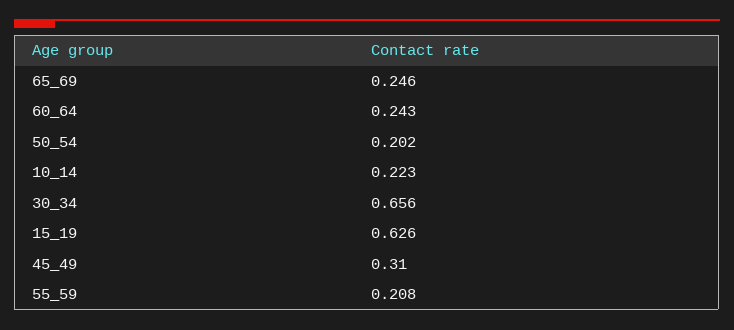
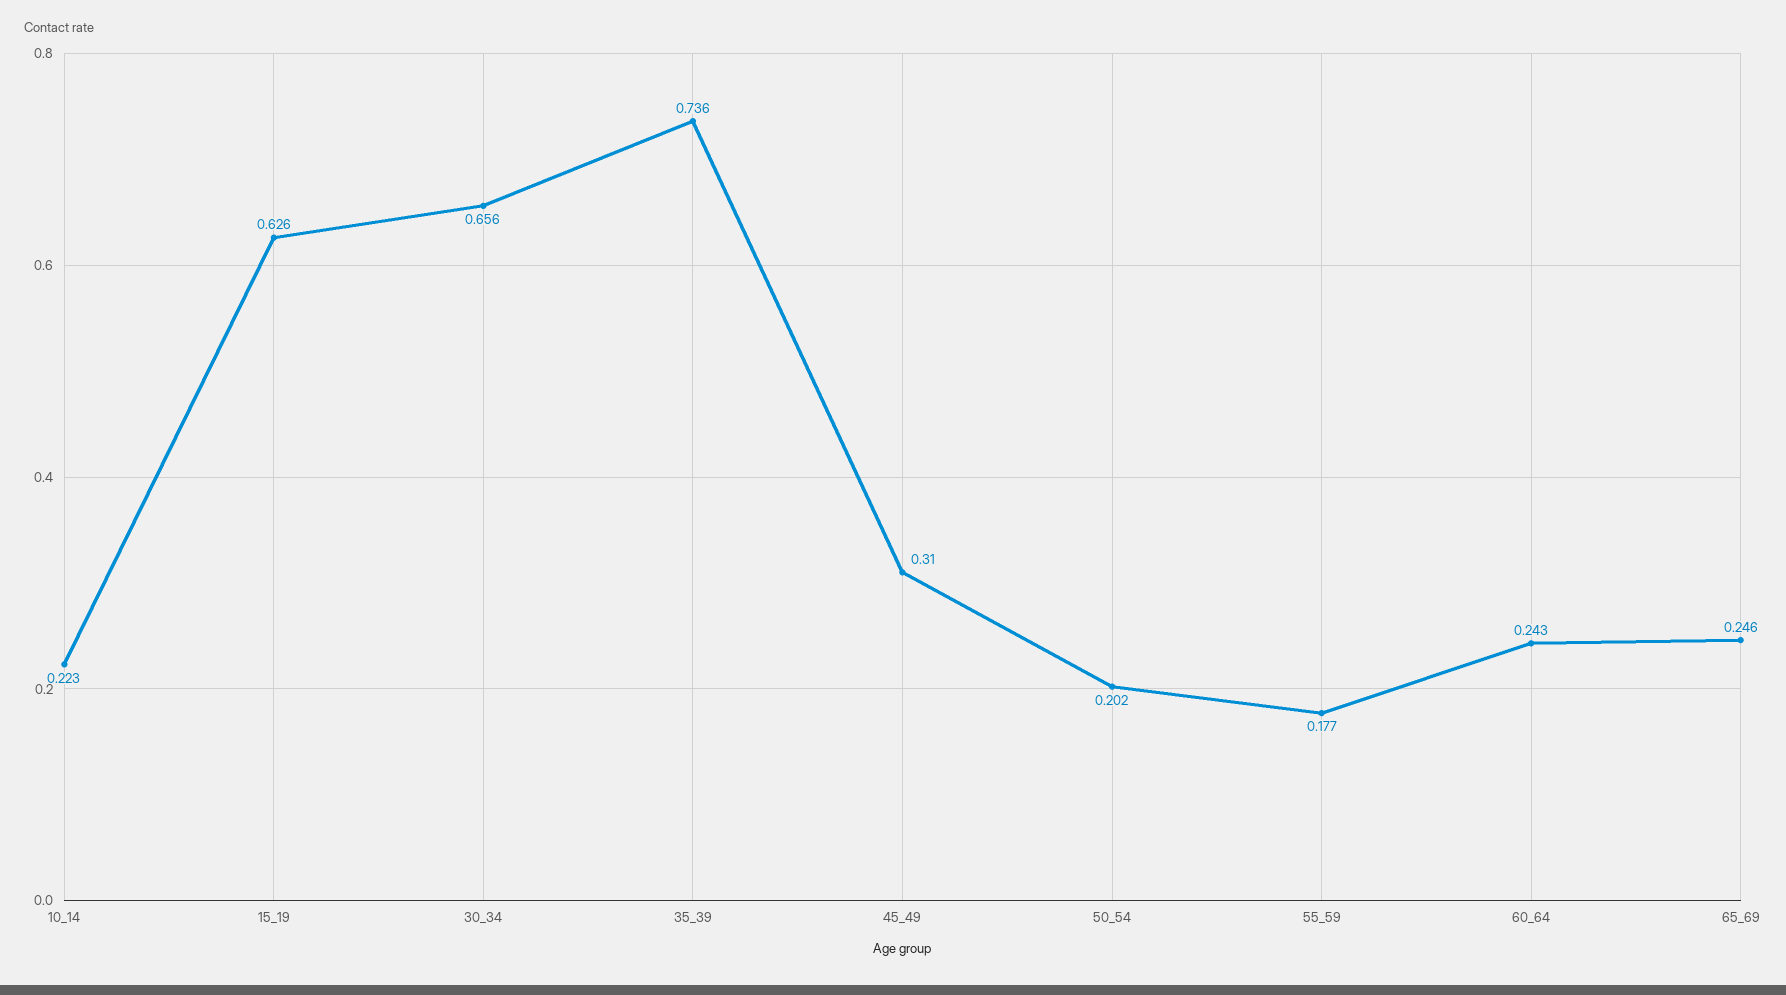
  {
    "65_69": 0.246,
    "60_64": 0.243,
    "50_54": 0.202,
    "10_14": 0.223,
    "30_34": 0.656,
    "15_19": 0.626,
    "45_49": 0.31,
-   "55_59": 0.208
+   "55_59": 0.177,
+   "35_39": 0.736
  }

